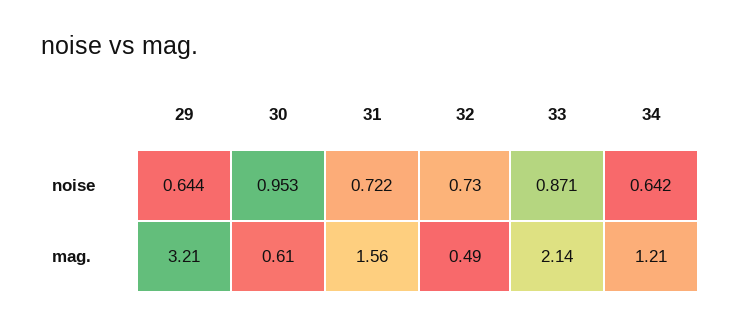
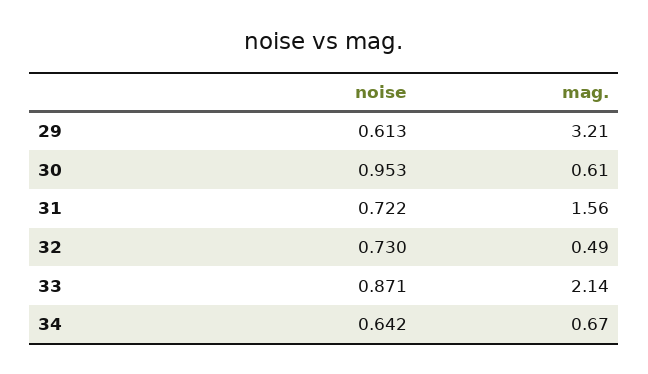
  {
    "29": {
-     "noise": 0.644,
+     "noise": 0.613,
      "mag.": 3.21
    },
    "30": {
      "noise": 0.953,
      "mag.": 0.61
    },
    "31": {
      "noise": 0.722,
      "mag.": 1.56
    },
    "32": {
      "noise": 0.73,
      "mag.": 0.49
    },
    "33": {
      "noise": 0.871,
      "mag.": 2.14
    },
    "34": {
      "noise": 0.642,
-     "mag.": 1.21
+     "mag.": 0.67
    }
  }

